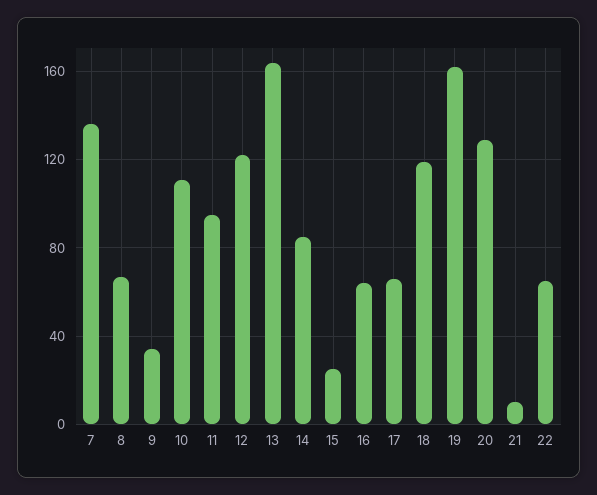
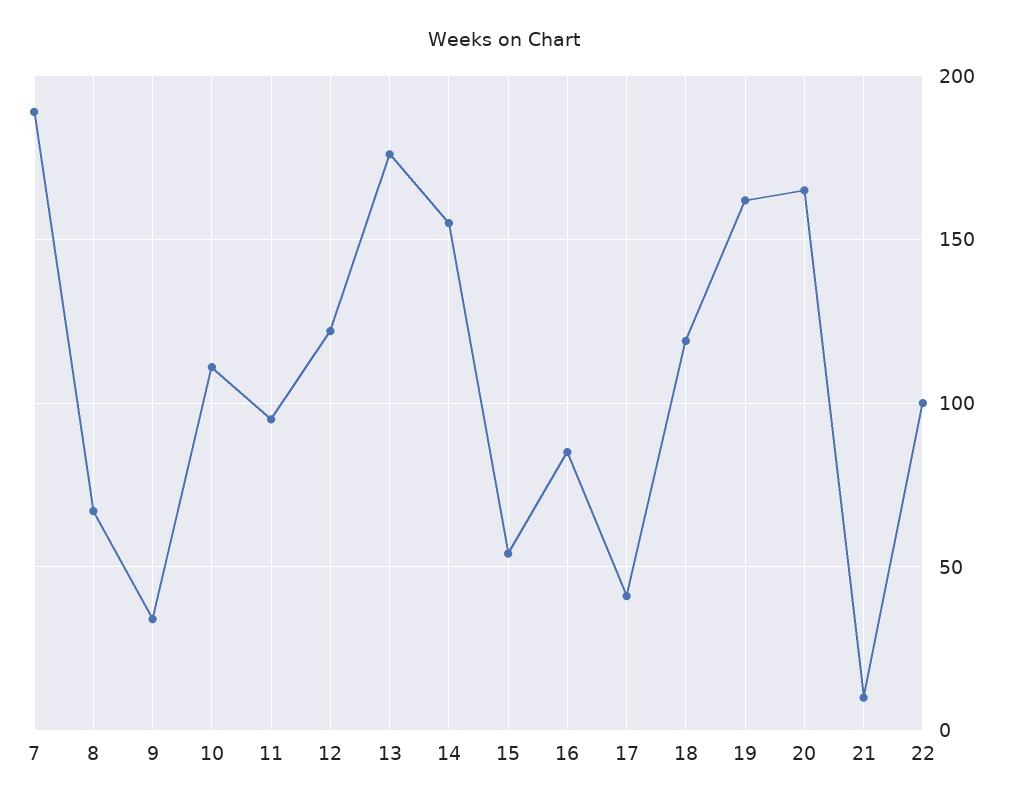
  {
-   "7": 135,
+   "7": 190,
    "8": 65,
    "9": 35,
    "10": 110,
    "11": 95,
    "12": 120,
-   "13": 165,
+   "13": 175,
-   "14": 85,
+   "14": 155,
-   "15": 25,
+   "15": 55,
-   "16": 65,
+   "16": 85,
-   "17": 65,
+   "17": 40,
    "18": 120,
    "19": 160,
-   "20": 130,
+   "20": 165,
    "21": 10,
-   "22": 65
+   "22": 100
  }

